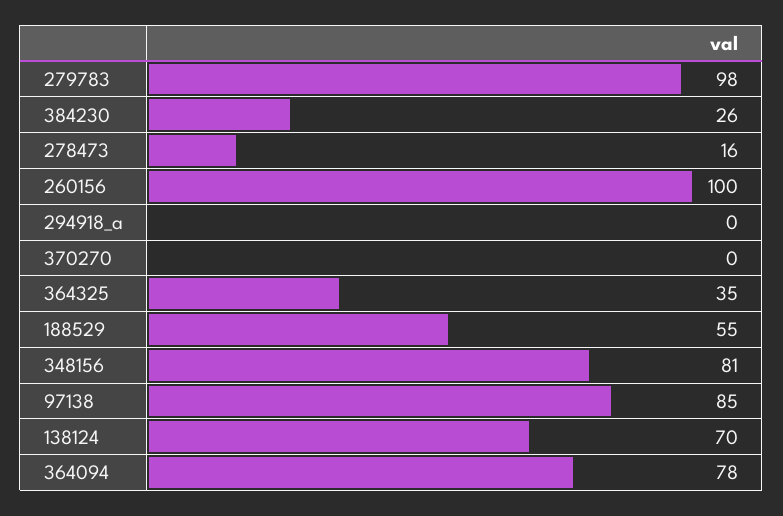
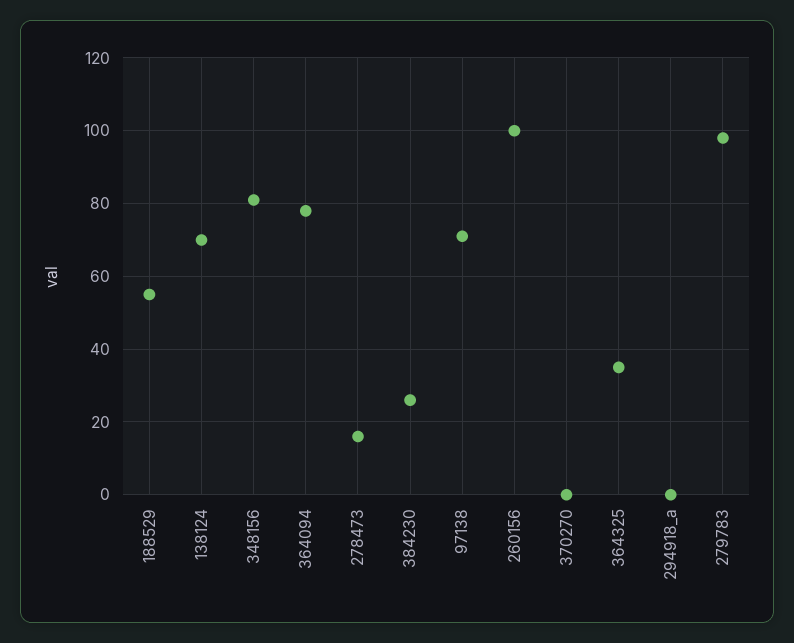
  {
    "279783": 98,
    "384230": 26,
    "278473": 16,
    "260156": 100,
    "294918_a": 0,
    "370270": 0,
    "364325": 35,
    "188529": 55,
    "348156": 81,
-   "97138": 85,
+   "97138": 70,
    "138124": 70,
    "364094": 78
  }

